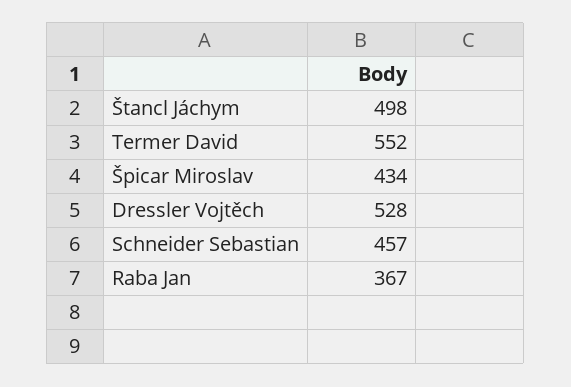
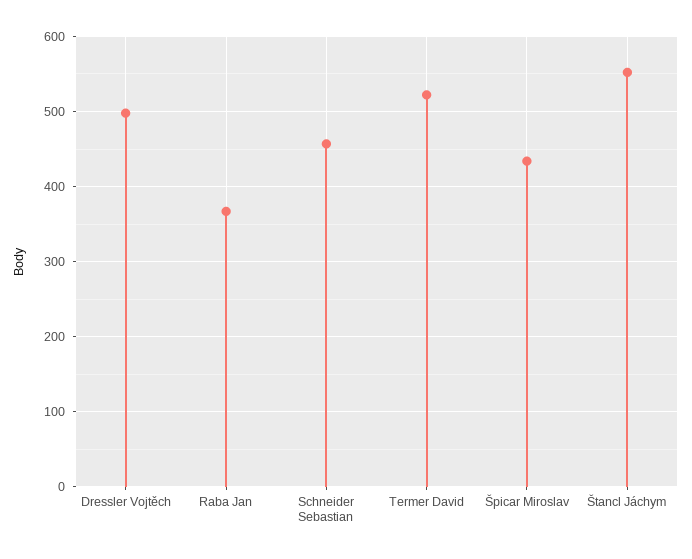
  {
-   "Štancl Jáchym": 498,
+   "Štancl Jáchym": 550,
-   "Termer David": 552,
+   "Termer David": 520,
    "Špicar Miroslav": 434,
-   "Dressler Vojtěch": 528,
+   "Dressler Vojtěch": 500,
    "Schneider Sebastian": 457,
    "Raba Jan": 367
  }

